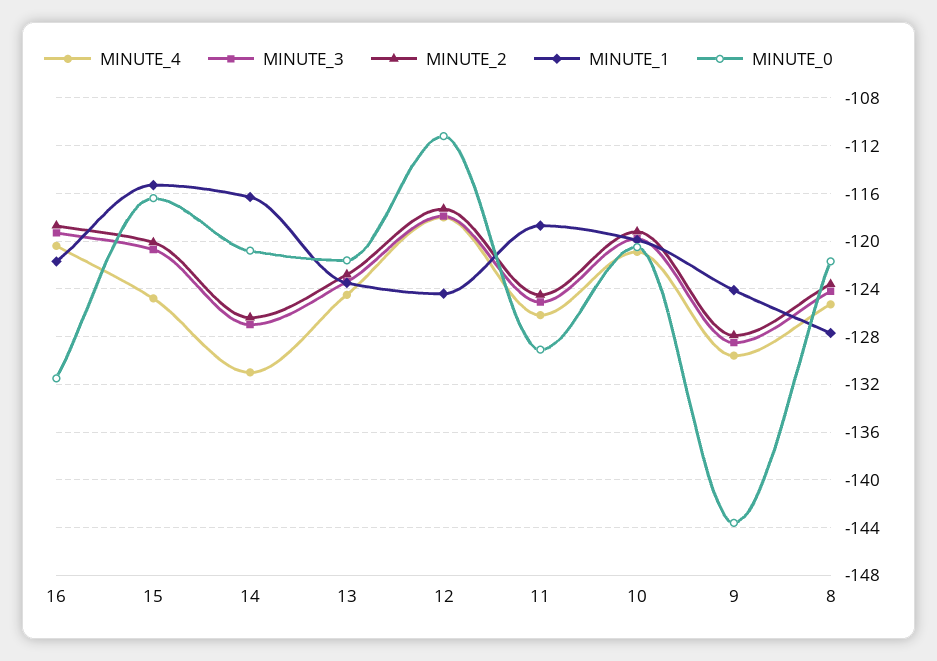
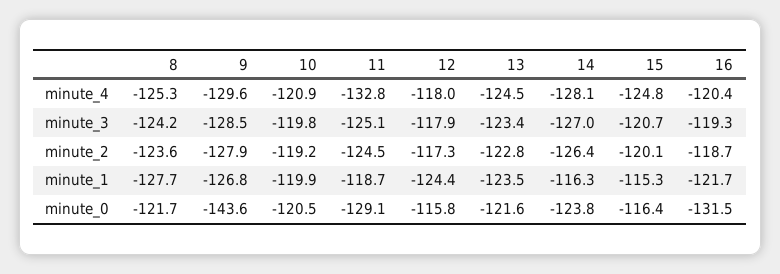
  {
    "MINUTE_4": {
      "16": -120.4,
      "15": -124.8,
-     "14": -131,
+     "14": -128.1,
      "13": -124.5,
      "12": -118,
-     "11": -126,
+     "11": -132.8,
      "10": -120.9,
      "9": -129.6,
      "8": -125.3
    },
    "MINUTE_3": {
      "16": -119.3,
      "15": -120.7,
      "14": -127,
      "13": -123.4,
      "12": -117.9,
      "11": -125.1,
      "10": -119.8,
      "9": -128.5,
      "8": -124.2
    },
    "MINUTE_2": {
      "16": -118.7,
      "15": -120.1,
      "14": -126.4,
      "13": -122.8,
      "12": -117.3,
      "11": -124.5,
      "10": -119.2,
      "9": -127.9,
      "8": -123.6
    },
    "MINUTE_1": {
      "16": -121.7,
      "15": -115.3,
      "14": -116.3,
      "13": -123.5,
      "12": -124.4,
      "11": -118.7,
      "10": -119.9,
-     "9": -124,
+     "9": -126.8,
      "8": -127.7
    },
    "MINUTE_0": {
      "16": -131.5,
      "15": -116.4,
-     "14": -121,
+     "14": -123.8,
      "13": -121.6,
-     "12": -111,
+     "12": -115.8,
      "11": -129.1,
      "10": -120.5,
      "9": -143.6,
      "8": -121.7
    }
  }

